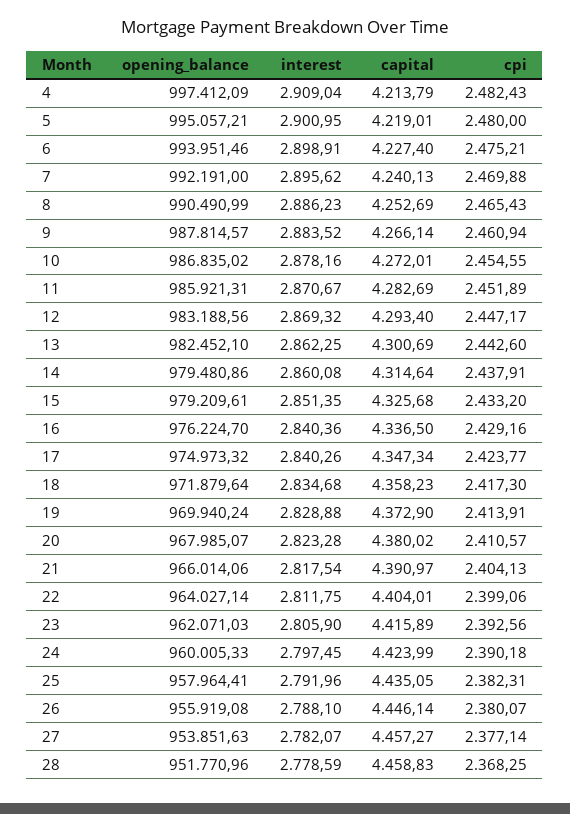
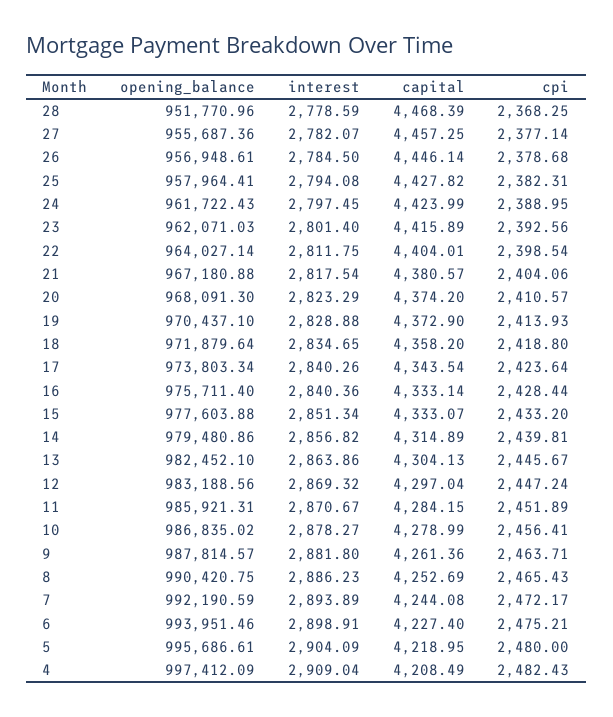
  {
    "opening_balance": {
      "4": 997412.09,
-     "5": 995057.21,
+     "5": 995686.61,
      "6": 993951.46,
-     "7": 992191,
+     "7": 992190.59,
-     "8": 990490.99,
+     "8": 990420.75,
      "9": 987814.57,
      "10": 986835.02,
      "11": 985921.31,
      "12": 983188.56,
      "13": 982452.1,
      "14": 979480.86,
-     "15": 979209.61,
+     "15": 977603.88,
-     "16": 976224.7,
+     "16": 975711.4,
-     "17": 974973.32,
+     "17": 973803.34,
      "18": 971879.64,
-     "19": 969940.24,
+     "19": 970437.1,
-     "20": 967985.07,
+     "20": 968091.3,
-     "21": 966014.06,
+     "21": 967180.88,
      "22": 964027.14,
      "23": 962071.03,
-     "24": 960005.33,
+     "24": 961722.43,
      "25": 957964.41,
-     "26": 955919.08,
+     "26": 956948.61,
-     "27": 953851.63,
+     "27": 955687.36,
      "28": 951770.96
    },
    "interest": {
      "4": 2909.04,
-     "5": 2900.95,
+     "5": 2904.09,
      "6": 2898.91,
-     "7": 2895.62,
+     "7": 2893.89,
      "8": 2886.23,
-     "9": 2883.52,
+     "9": 2881.8,
-     "10": 2878.16,
+     "10": 2878.27,
      "11": 2870.67,
      "12": 2869.32,
-     "13": 2862.25,
+     "13": 2863.86,
-     "14": 2860.08,
+     "14": 2856.82,
-     "15": 2851.35,
+     "15": 2851.34,
      "16": 2840.36,
      "17": 2840.26,
-     "18": 2834.68,
+     "18": 2834.65,
      "19": 2828.88,
-     "20": 2823.28,
+     "20": 2823.29,
      "21": 2817.54,
      "22": 2811.75,
-     "23": 2805.9,
+     "23": 2801.4,
      "24": 2797.45,
-     "25": 2791.96,
+     "25": 2794.08,
-     "26": 2788.1,
+     "26": 2784.5,
      "27": 2782.07,
      "28": 2778.59
    },
    "capital": {
-     "4": 4213.79,
+     "4": 4208.49,
-     "5": 4219.01,
+     "5": 4218.95,
      "6": 4227.4,
-     "7": 4240.13,
+     "7": 4244.08,
      "8": 4252.69,
-     "9": 4266.14,
+     "9": 4261.36,
-     "10": 4272.01,
+     "10": 4278.99,
-     "11": 4282.69,
+     "11": 4284.15,
-     "12": 4293.4,
+     "12": 4297.04,
-     "13": 4300.69,
+     "13": 4304.13,
-     "14": 4314.64,
+     "14": 4314.89,
-     "15": 4325.68,
+     "15": 4333.07,
-     "16": 4336.5,
+     "16": 4333.14,
-     "17": 4347.34,
+     "17": 4343.54,
-     "18": 4358.23,
+     "18": 4358.2,
      "19": 4372.9,
-     "20": 4380.02,
+     "20": 4374.2,
-     "21": 4390.97,
+     "21": 4380.57,
      "22": 4404.01,
      "23": 4415.89,
      "24": 4423.99,
-     "25": 4435.05,
+     "25": 4427.82,
      "26": 4446.14,
-     "27": 4457.27,
+     "27": 4457.25,
-     "28": 4458.83
+     "28": 4468.39
    },
    "cpi": {
      "4": 2482.43,
      "5": 2480,
      "6": 2475.21,
-     "7": 2469.88,
+     "7": 2472.17,
      "8": 2465.43,
-     "9": 2460.94,
+     "9": 2463.71,
-     "10": 2454.55,
+     "10": 2456.41,
      "11": 2451.89,
-     "12": 2447.17,
+     "12": 2447.24,
-     "13": 2442.6,
+     "13": 2445.67,
-     "14": 2437.91,
+     "14": 2439.81,
      "15": 2433.2,
-     "16": 2429.16,
+     "16": 2428.44,
-     "17": 2423.77,
+     "17": 2423.64,
-     "18": 2417.3,
+     "18": 2418.8,
-     "19": 2413.91,
+     "19": 2413.93,
      "20": 2410.57,
-     "21": 2404.13,
+     "21": 2404.06,
-     "22": 2399.06,
+     "22": 2398.54,
      "23": 2392.56,
-     "24": 2390.18,
+     "24": 2388.95,
      "25": 2382.31,
-     "26": 2380.07,
+     "26": 2378.68,
      "27": 2377.14,
      "28": 2368.25
    }
  }

